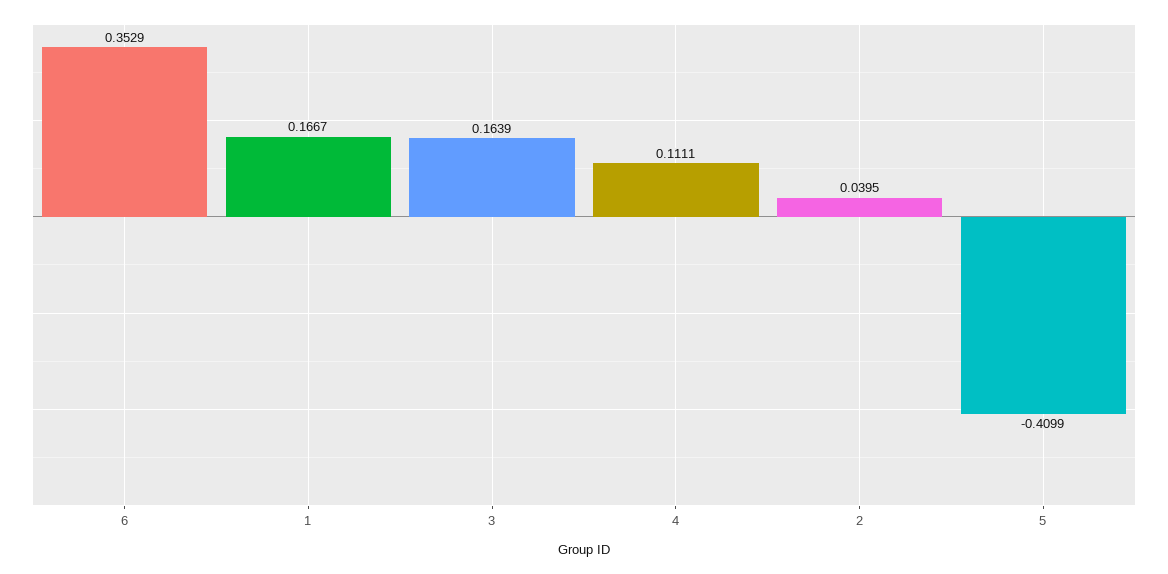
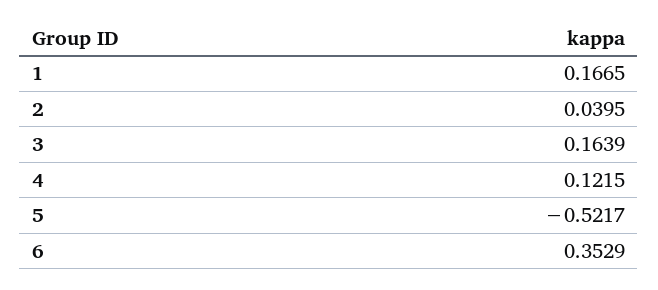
  {
    "6": 0.3529,
-   "1": 0.1667,
+   "1": 0.1665,
    "3": 0.1639,
-   "4": 0.1111,
+   "4": 0.1215,
    "2": 0.0395,
-   "5": -0.4099
+   "5": -0.5217
  }

